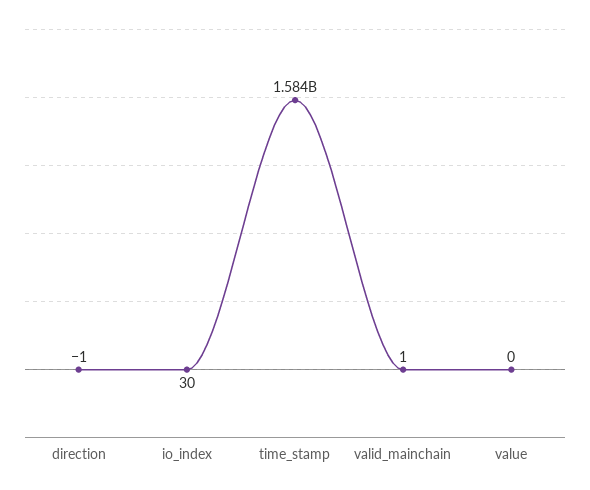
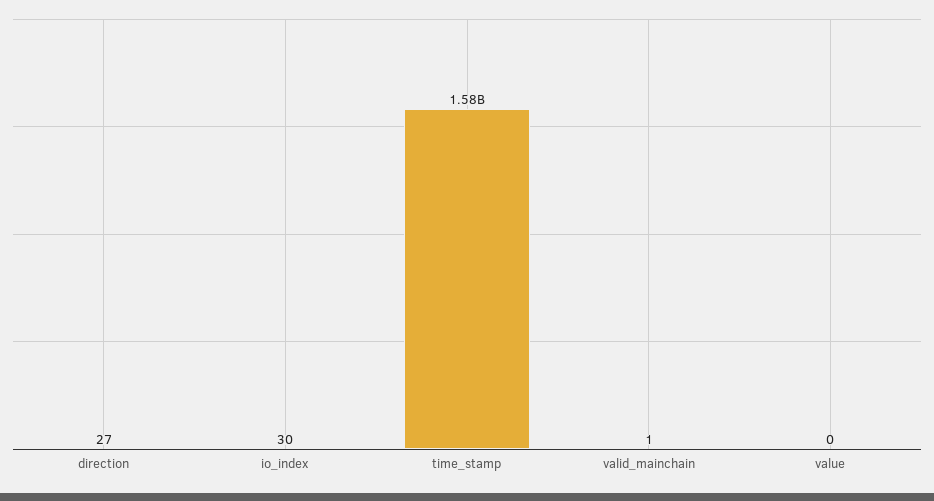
  {
-   "direction": -1,
+   "direction": 27,
    "io_index": 30,
    "time_stamp": 1584000000,
    "valid_mainchain": 1,
    "value": 0
  }

